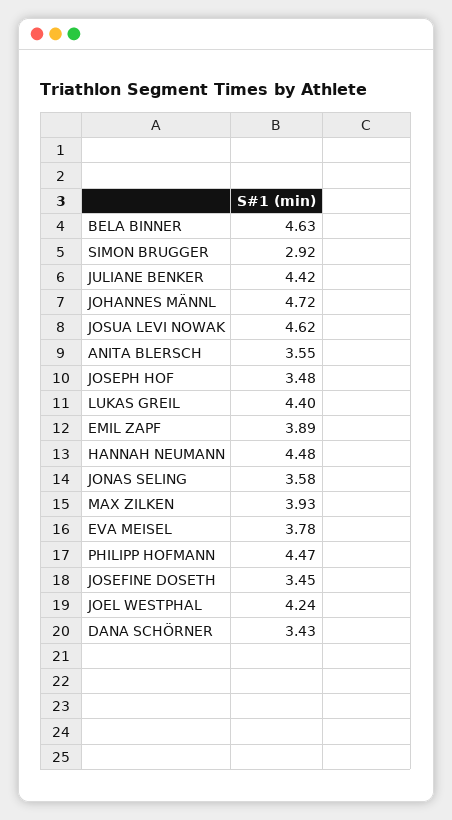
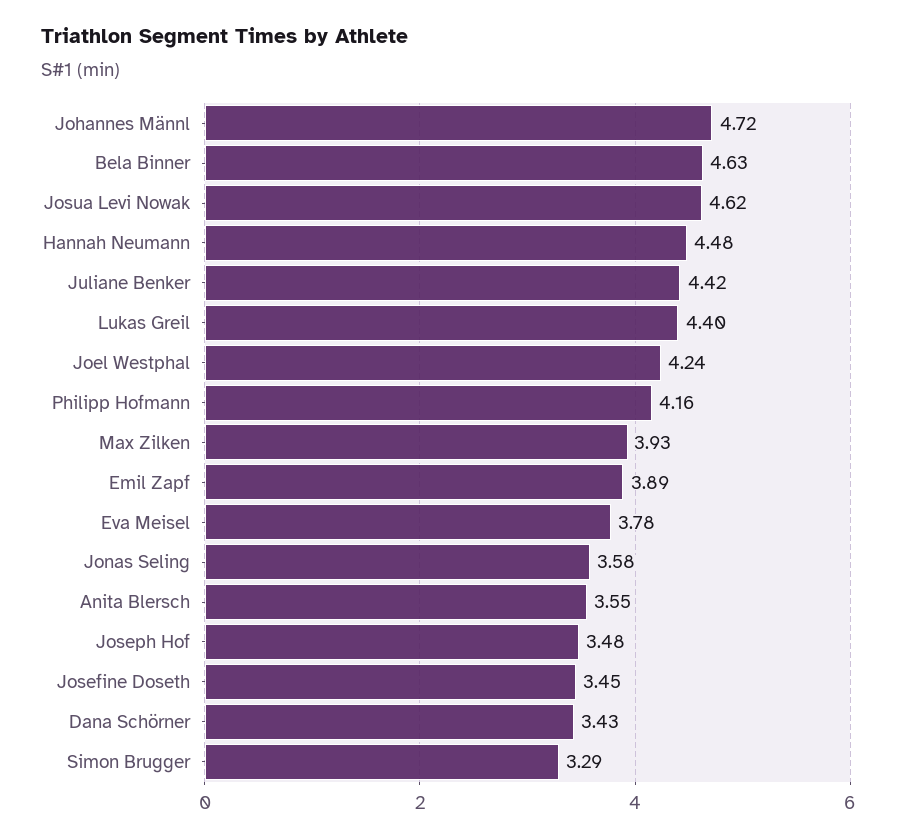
  {
    "BELA BINNER": 4.63,
-   "SIMON BRUGGER": 2.92,
+   "SIMON BRUGGER": 3.29,
    "JULIANE BENKER": 4.42,
    "JOHANNES MÄNNL": 4.72,
    "JOSUA LEVI NOWAK": 4.62,
    "ANITA BLERSCH": 3.55,
    "JOSEPH HOF": 3.48,
    "LUKAS GREIL": 4.4,
    "EMIL ZAPF": 3.89,
    "HANNAH NEUMANN": 4.48,
    "JONAS SELING": 3.58,
    "MAX ZILKEN": 3.93,
    "EVA MEISEL": 3.78,
-   "PHILIPP HOFMANN": 4.47,
+   "PHILIPP HOFMANN": 4.16,
    "JOSEFINE DOSETH": 3.45,
    "JOEL WESTPHAL": 4.24,
    "DANA SCHÖRNER": 3.43
  }

